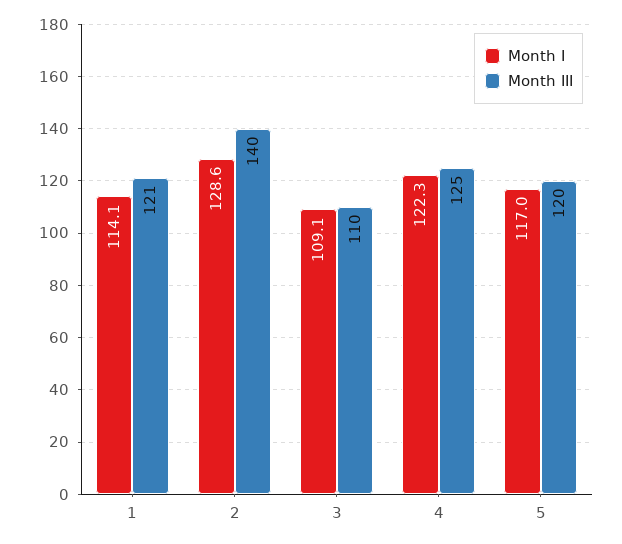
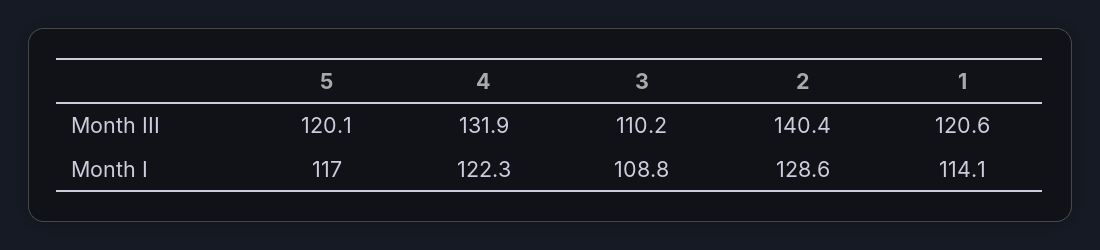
  {
    "Month I": {
      "1": 114.1,
      "2": 128.6,
-     "3": 109.1,
+     "3": 108.8,
      "4": 122.3,
      "5": 117
    },
    "Month III": {
      "1": 120.6,
      "2": 140.4,
      "3": 110.2,
-     "4": 125,
+     "4": 131.9,
      "5": 120.1
    }
  }

